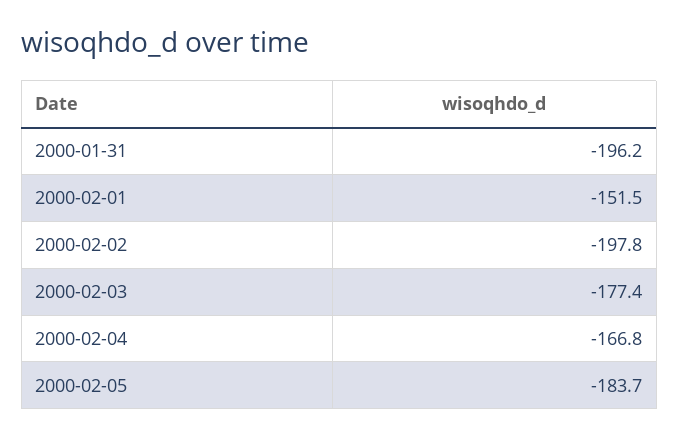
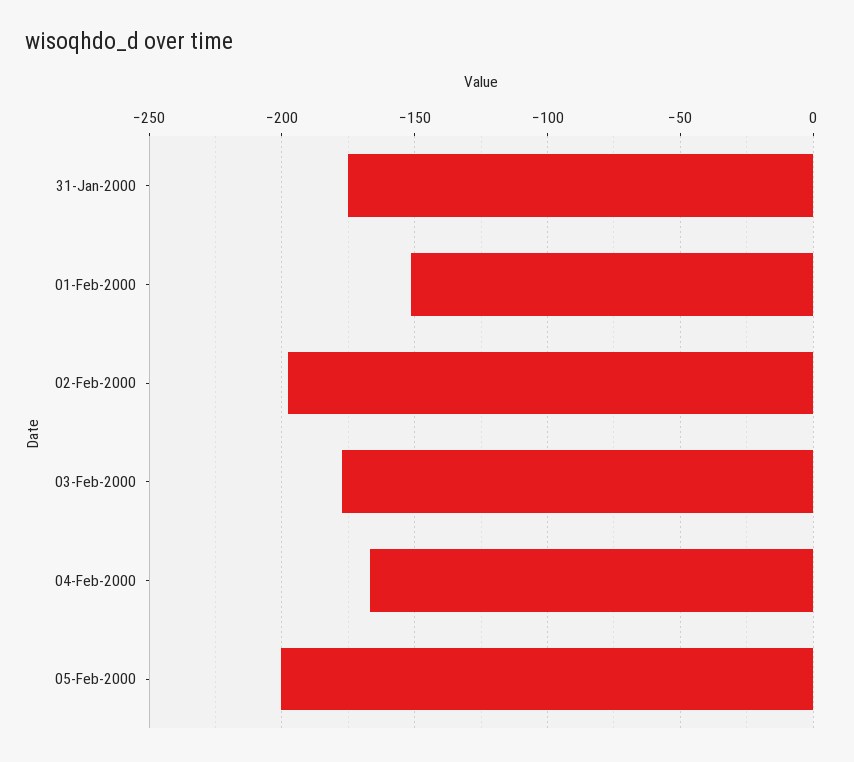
  {
-   "2000-01-31": -196.2,
+   "2000-01-31": -175,
    "2000-02-01": -151.5,
    "2000-02-02": -197.8,
    "2000-02-03": -177.4,
    "2000-02-04": -166.8,
-   "2000-02-05": -183.7
+   "2000-02-05": -200
  }

